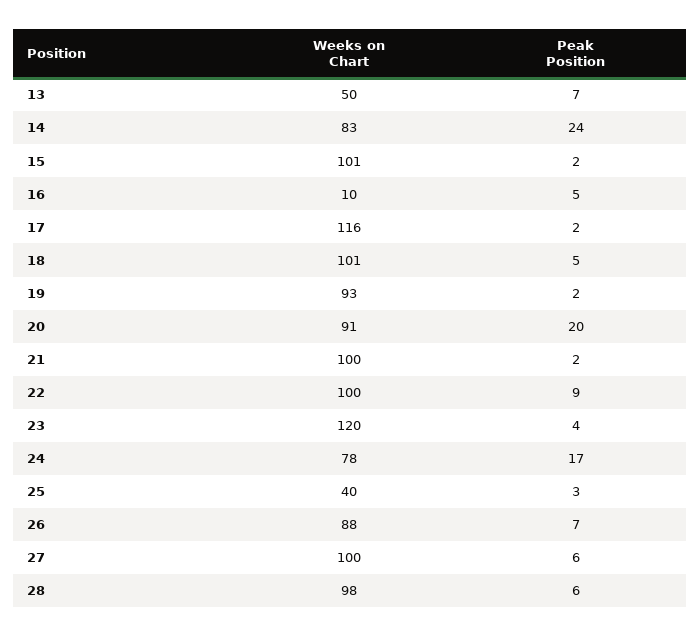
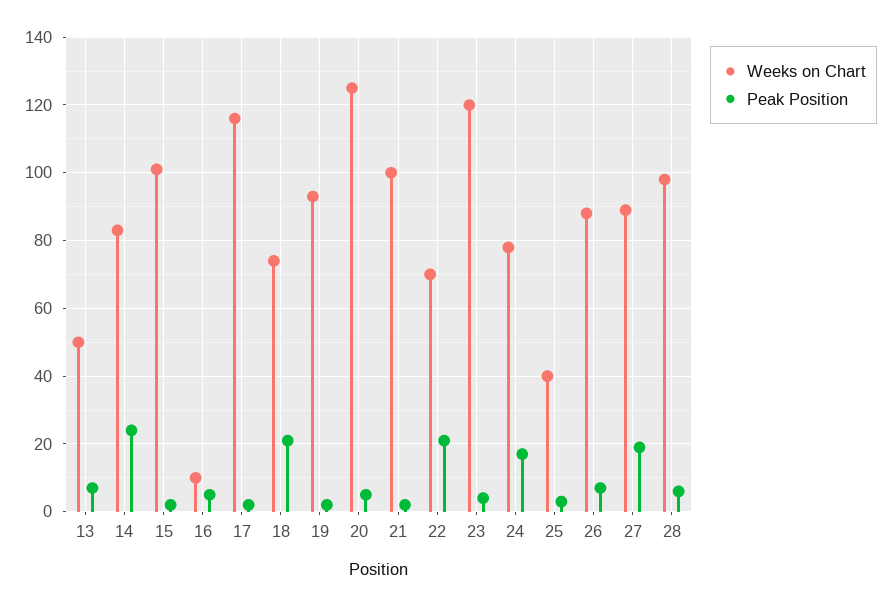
  {
    "Weeks on Chart": {
      "13": 50,
      "14": 83,
      "15": 101,
      "16": 10,
      "17": 116,
-     "18": 101,
+     "18": 75,
      "19": 93,
-     "20": 91,
+     "20": 125,
      "21": 100,
-     "22": 100,
+     "22": 70,
      "23": 120,
      "24": 78,
      "25": 40,
      "26": 88,
-     "27": 100,
+     "27": 90,
      "28": 98
    },
    "Peak Position": {
      "13": 7,
      "14": 24,
      "15": 2,
      "16": 5,
      "17": 2,
-     "18": 5,
+     "18": 20,
      "19": 2,
-     "20": 20,
+     "20": 5,
      "21": 2,
-     "22": 9,
+     "22": 20,
      "23": 4,
      "24": 17,
      "25": 3,
      "26": 7,
-     "27": 6,
+     "27": 20,
      "28": 6
    }
  }

